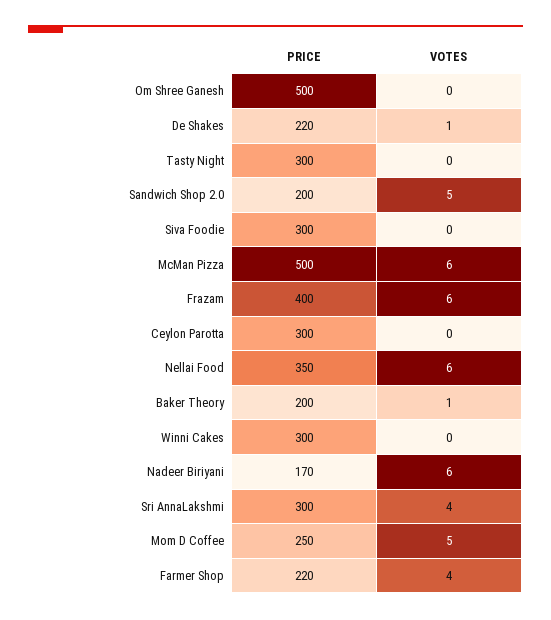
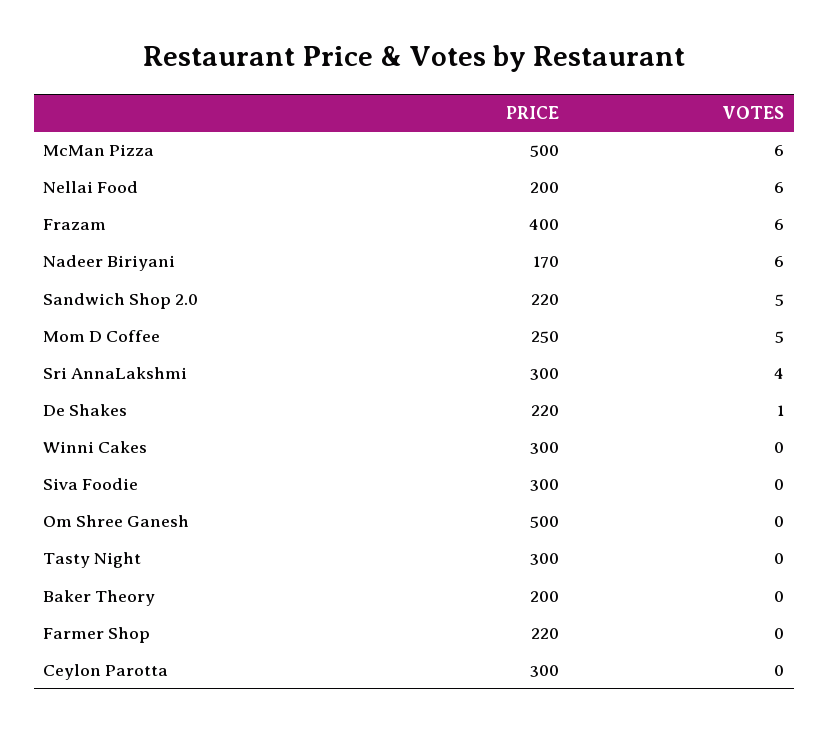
  {
    "PRICE": {
      "Om Shree Ganesh": 500,
      "De Shakes": 220,
      "Tasty Night": 300,
-     "Sandwich Shop 2.0": 200,
+     "Sandwich Shop 2.0": 220,
      "Siva Foodie": 300,
      "McMan Pizza": 500,
      "Frazam": 400,
      "Ceylon Parotta": 300,
-     "Nellai Food": 350,
+     "Nellai Food": 200,
      "Baker Theory": 200,
      "Winni Cakes": 300,
      "Nadeer Biriyani": 170,
      "Sri AnnaLakshmi": 300,
      "Mom D Coffee": 250,
      "Farmer Shop": 220
    },
    "VOTES": {
      "Om Shree Ganesh": 0,
      "De Shakes": 1,
      "Tasty Night": 0,
      "Sandwich Shop 2.0": 5,
      "Siva Foodie": 0,
      "McMan Pizza": 6,
      "Frazam": 6,
      "Ceylon Parotta": 0,
      "Nellai Food": 6,
-     "Baker Theory": 1,
+     "Baker Theory": 0,
      "Winni Cakes": 0,
      "Nadeer Biriyani": 6,
      "Sri AnnaLakshmi": 4,
      "Mom D Coffee": 5,
-     "Farmer Shop": 4
+     "Farmer Shop": 0
    }
  }

